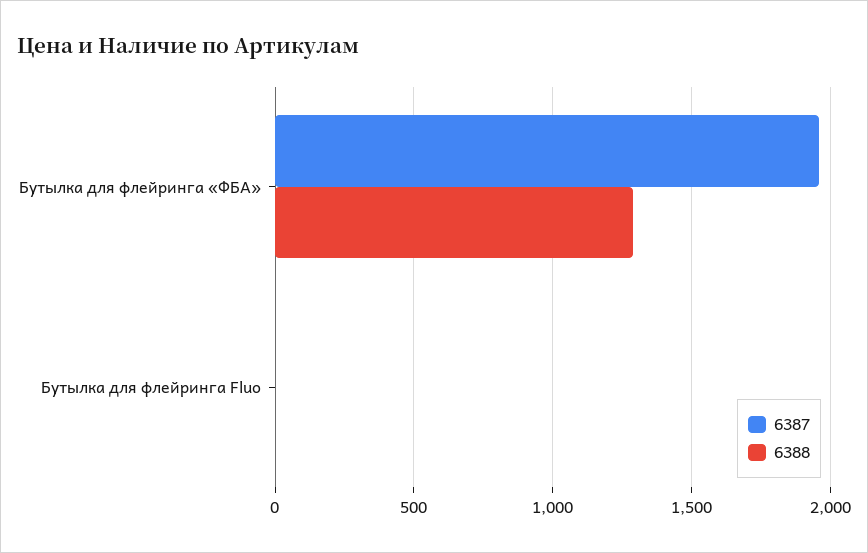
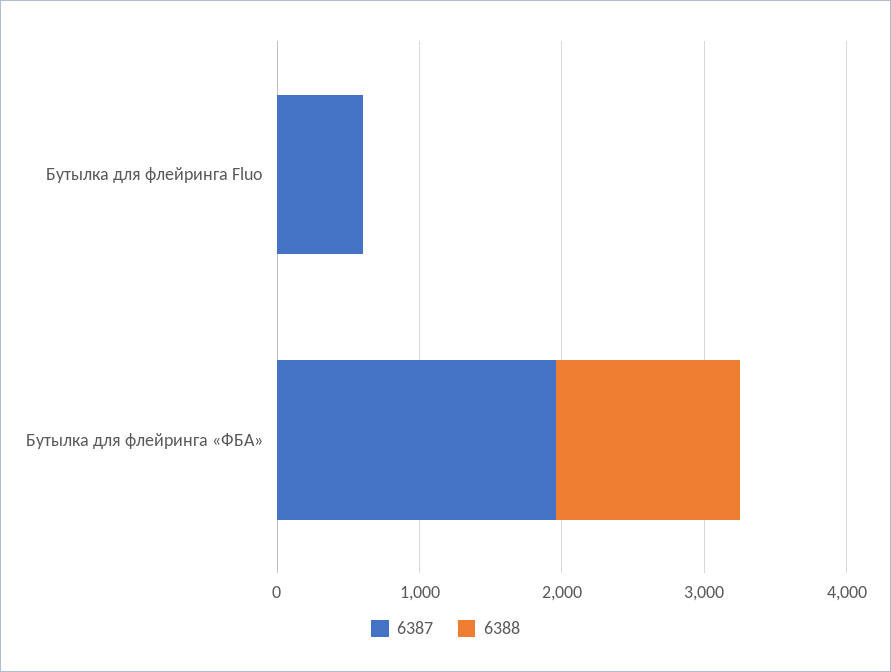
  {
    "6387": {
      "Бутылка для флейринга «ФБА»": 1950,
-     "Бутылка для флейринга Fluo": 0
+     "Бутылка для флейринга Fluo": 600
    },
    "6388": {
      "Бутылка для флейринга «ФБА»": 1300,
      "Бутылка для флейринга Fluo": 0
    }
  }

